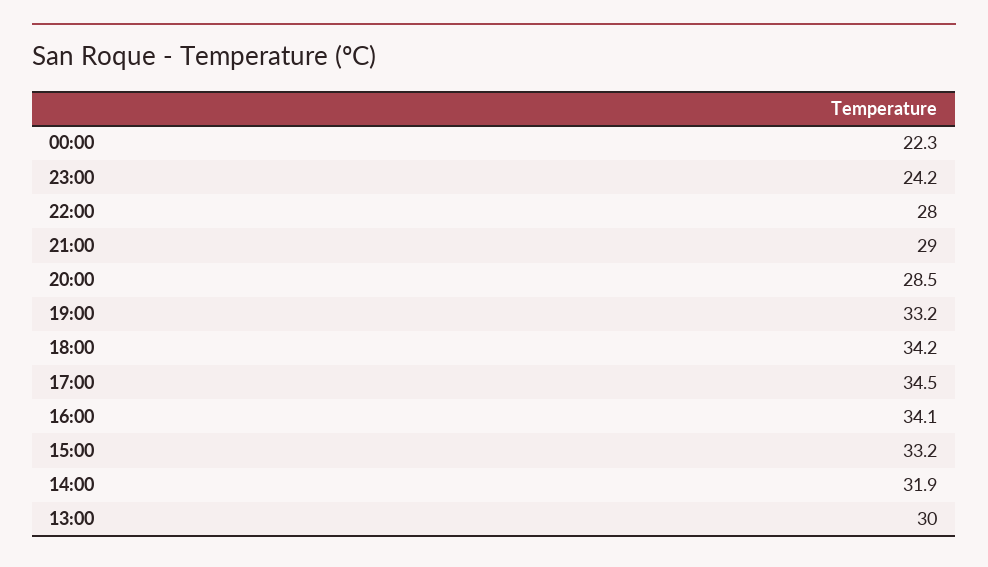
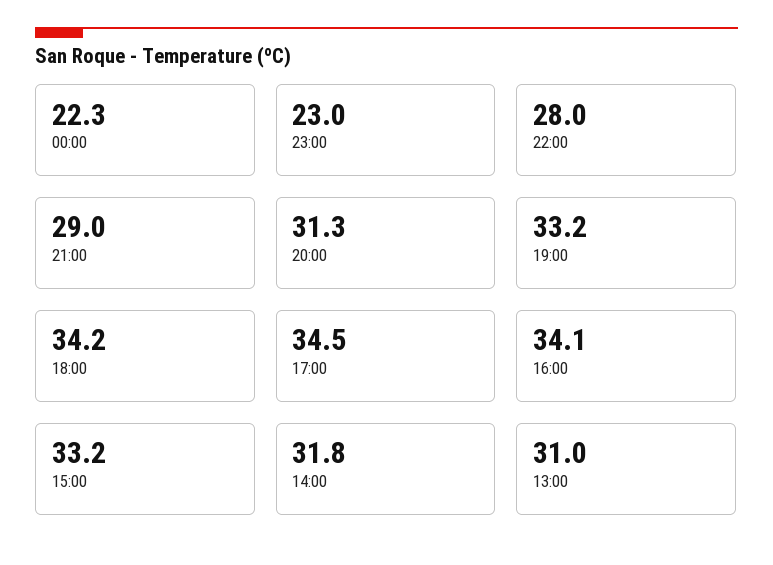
  {
    "00:00": 22.3,
-   "23:00": 24.2,
+   "23:00": 23,
    "22:00": 28,
    "21:00": 29,
-   "20:00": 28.5,
+   "20:00": 31.3,
    "19:00": 33.2,
    "18:00": 34.2,
    "17:00": 34.5,
    "16:00": 34.1,
    "15:00": 33.2,
-   "14:00": 31.9,
+   "14:00": 31.8,
-   "13:00": 30
+   "13:00": 31
  }

